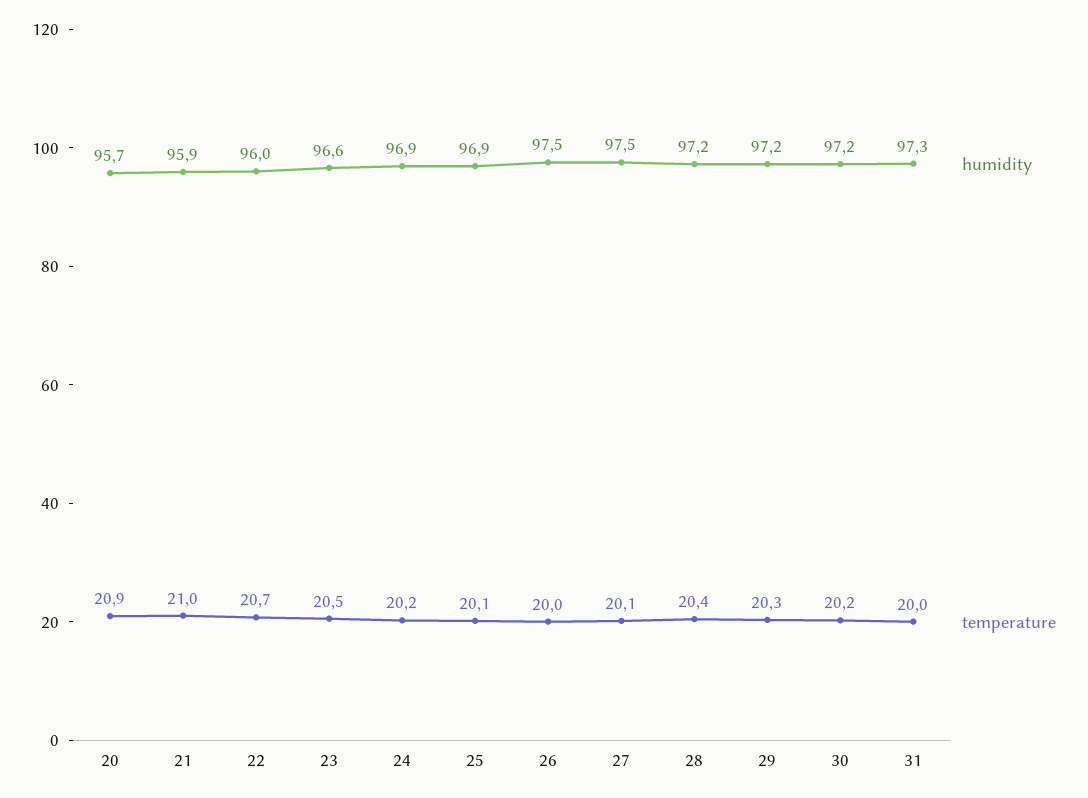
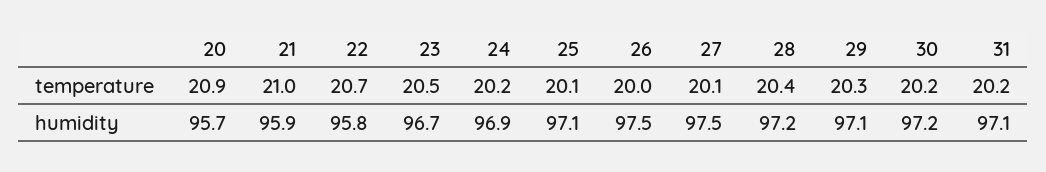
  {
    "humidity": {
      "20": 95.7,
      "21": 95.9,
-     "22": 96,
+     "22": 95.8,
-     "23": 96.6,
+     "23": 96.7,
      "24": 96.9,
-     "25": 96.9,
+     "25": 97.1,
      "26": 97.5,
      "27": 97.5,
      "28": 97.2,
-     "29": 97.2,
+     "29": 97.1,
      "30": 97.2,
-     "31": 97.3
+     "31": 97.1
    },
    "temperature": {
      "20": 20.9,
      "21": 21,
      "22": 20.7,
      "23": 20.5,
      "24": 20.2,
      "25": 20.1,
      "26": 20,
      "27": 20.1,
      "28": 20.4,
      "29": 20.3,
      "30": 20.2,
-     "31": 20
+     "31": 20.2
    }
  }

